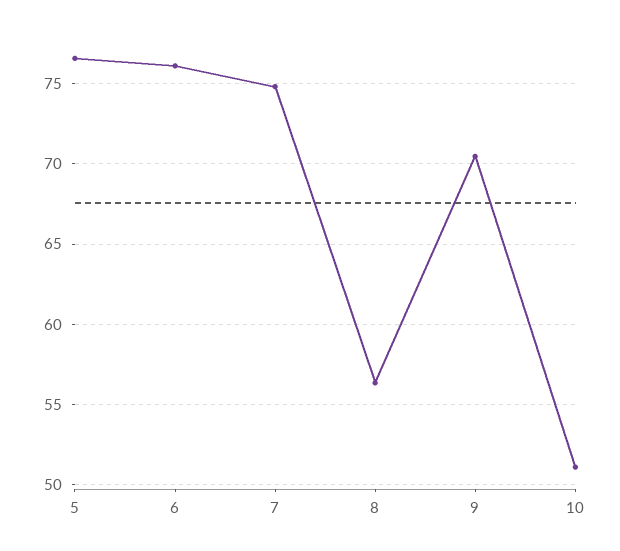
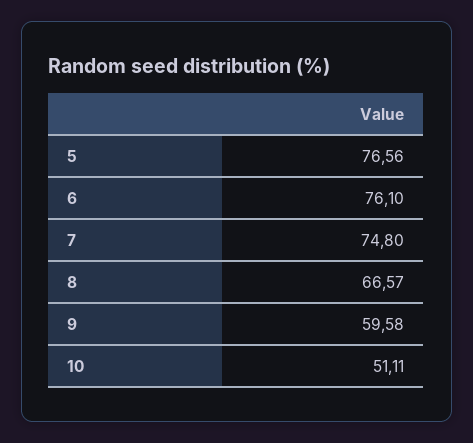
  {
    "5": 76.56,
    "6": 76.1,
    "7": 74.8,
-   "8": 56.5,
+   "8": 66.57,
-   "9": 70.5,
+   "9": 59.58,
    "10": 51.11
  }

